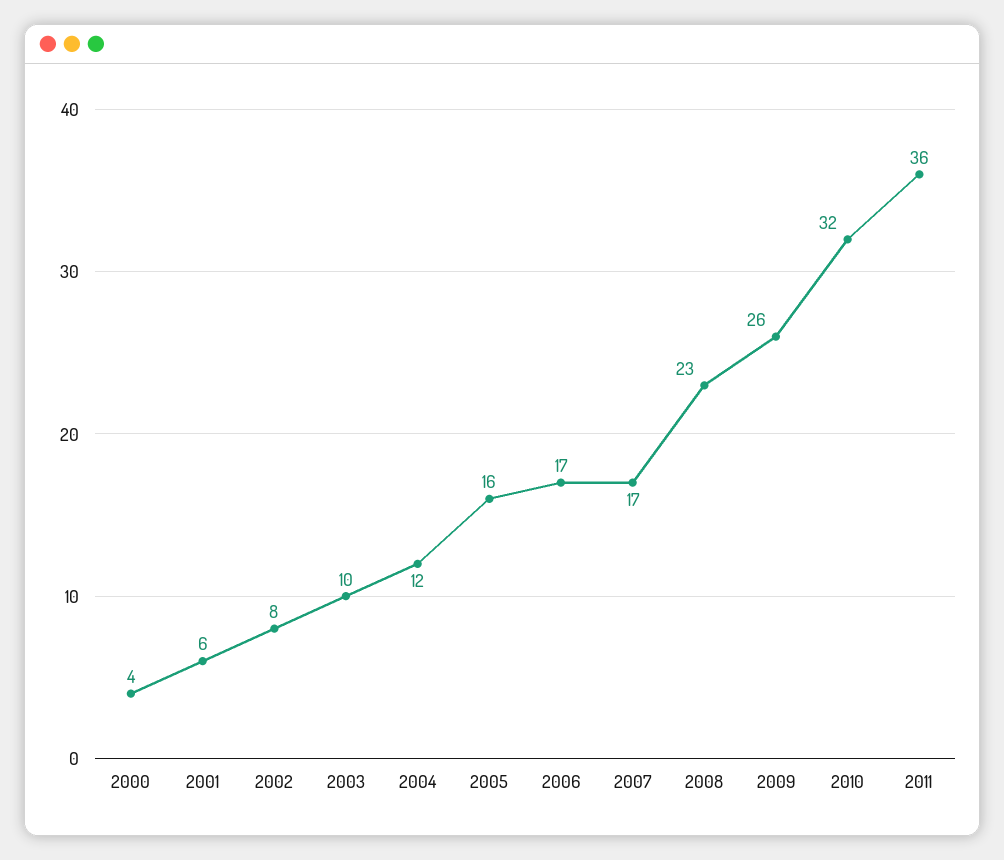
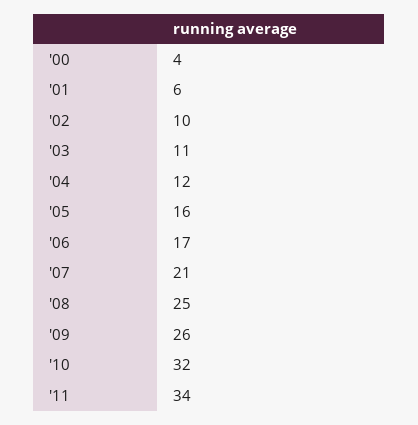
  {
    "2000": 4,
    "2001": 6,
-   "2002": 8,
+   "2002": 10,
-   "2003": 10,
+   "2003": 11,
    "2004": 12,
    "2005": 16,
    "2006": 17,
-   "2007": 17,
+   "2007": 21,
-   "2008": 23,
+   "2008": 25,
    "2009": 26,
    "2010": 32,
-   "2011": 36
+   "2011": 34
  }

